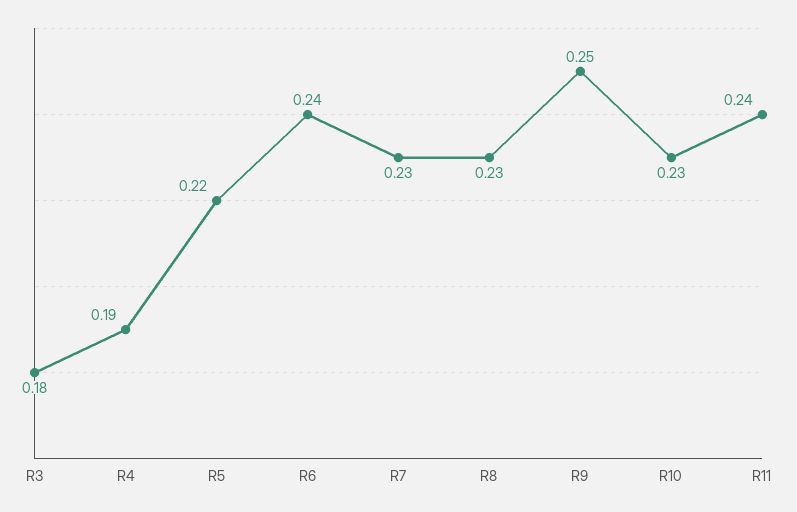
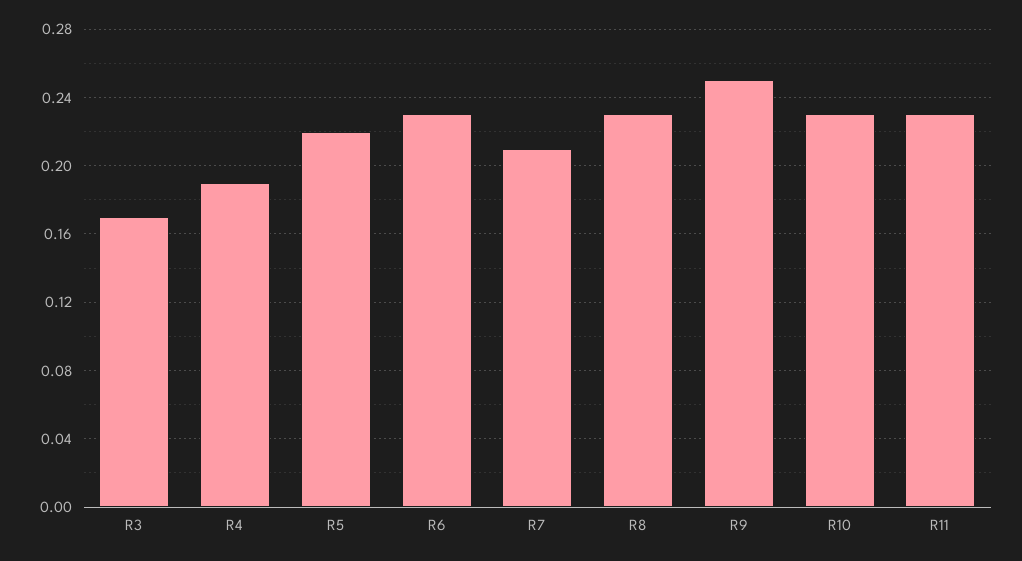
  {
-   "R3": 0.18,
+   "R3": 0.17,
    "R4": 0.19,
    "R5": 0.22,
-   "R6": 0.24,
+   "R6": 0.23,
-   "R7": 0.23,
+   "R7": 0.21,
    "R8": 0.23,
    "R9": 0.25,
    "R10": 0.23,
-   "R11": 0.24
+   "R11": 0.23
  }

